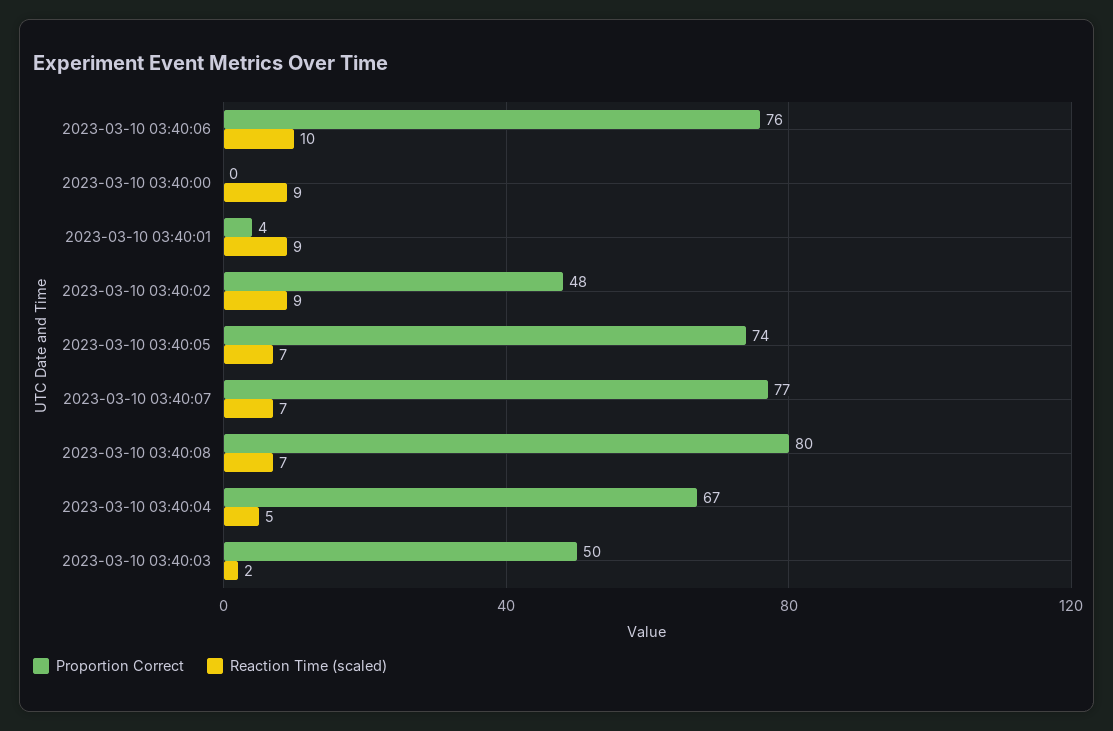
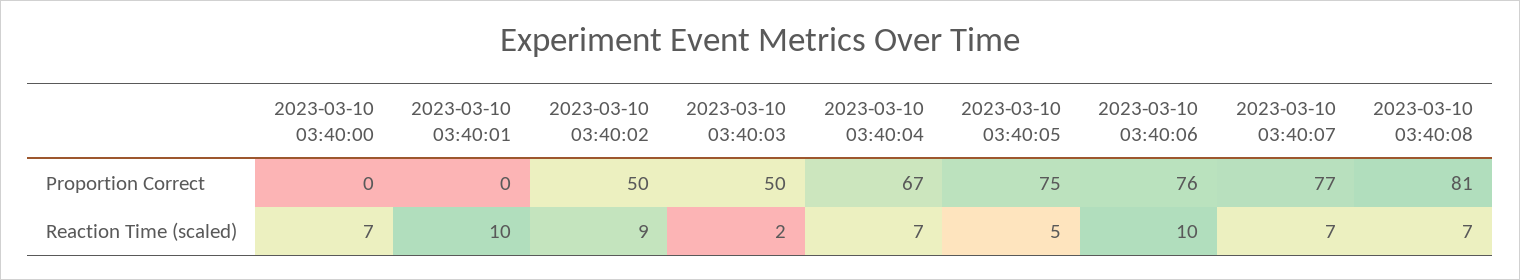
  {
    "Proportion Correct": {
      "2023-03-10 03:40:06": 76,
      "2023-03-10 03:40:00": 0,
-     "2023-03-10 03:40:01": 4,
+     "2023-03-10 03:40:01": 0,
-     "2023-03-10 03:40:02": 48,
+     "2023-03-10 03:40:02": 50,
-     "2023-03-10 03:40:05": 74,
+     "2023-03-10 03:40:05": 75,
      "2023-03-10 03:40:07": 77,
-     "2023-03-10 03:40:08": 80,
+     "2023-03-10 03:40:08": 81,
      "2023-03-10 03:40:04": 67,
      "2023-03-10 03:40:03": 50
    },
    "Reaction Time (scaled)": {
      "2023-03-10 03:40:06": 10,
-     "2023-03-10 03:40:00": 9,
+     "2023-03-10 03:40:00": 7,
-     "2023-03-10 03:40:01": 9,
+     "2023-03-10 03:40:01": 10,
      "2023-03-10 03:40:02": 9,
-     "2023-03-10 03:40:05": 7,
+     "2023-03-10 03:40:05": 5,
      "2023-03-10 03:40:07": 7,
      "2023-03-10 03:40:08": 7,
-     "2023-03-10 03:40:04": 5,
+     "2023-03-10 03:40:04": 7,
      "2023-03-10 03:40:03": 2
    }
  }

